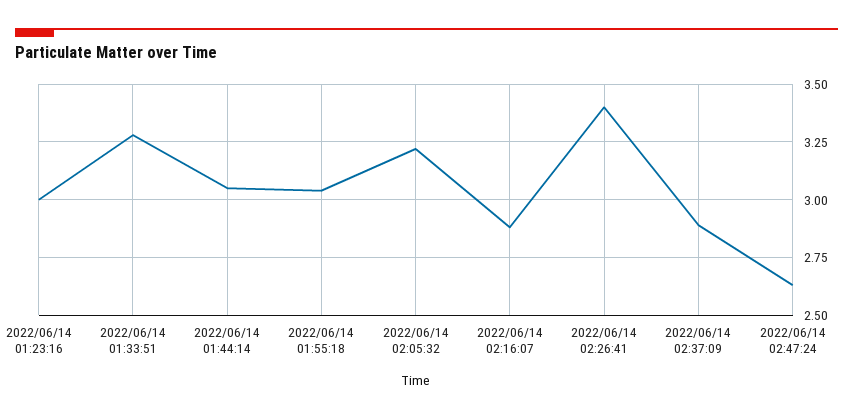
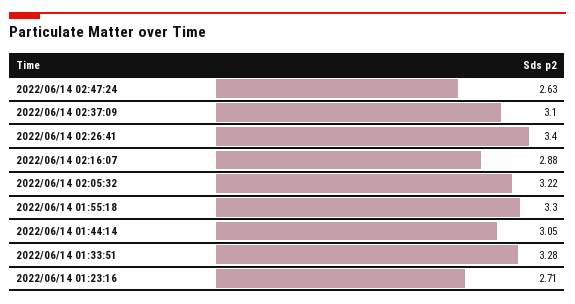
  {
-   "2022/06/14 01:23:16": 3,
+   "2022/06/14 01:23:16": 2.71,
    "2022/06/14 01:33:51": 3.28,
    "2022/06/14 01:44:14": 3.05,
-   "2022/06/14 01:55:18": 3.05,
+   "2022/06/14 01:55:18": 3.3,
    "2022/06/14 02:05:32": 3.22,
    "2022/06/14 02:16:07": 2.88,
    "2022/06/14 02:26:41": 3.4,
-   "2022/06/14 02:37:09": 2.9,
+   "2022/06/14 02:37:09": 3.1,
    "2022/06/14 02:47:24": 2.63
  }

